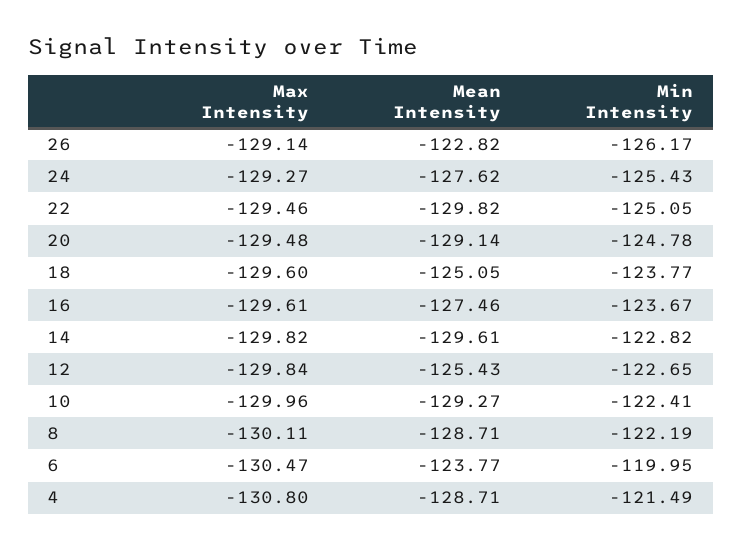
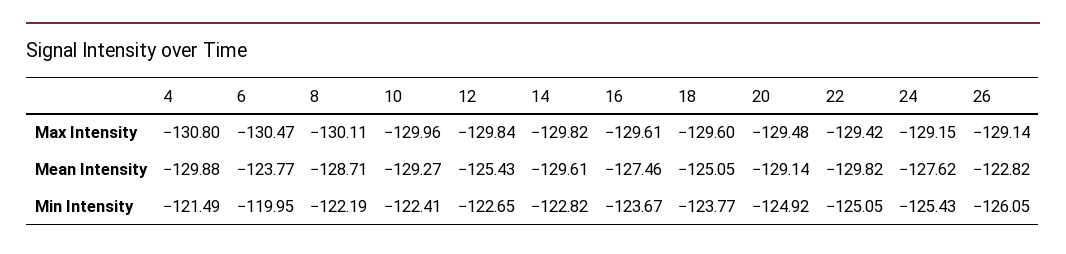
  {
    "Max Intensity": {
      "26": -129.14,
-     "24": -129.27,
+     "24": -129.15,
-     "22": -129.46,
+     "22": -129.42,
      "20": -129.48,
      "18": -129.6,
      "16": -129.61,
      "14": -129.82,
      "12": -129.84,
      "10": -129.96,
      "8": -130.11,
      "6": -130.47,
      "4": -130.8
    },
    "Mean Intensity": {
      "26": -122.82,
      "24": -127.62,
      "22": -129.82,
      "20": -129.14,
      "18": -125.05,
      "16": -127.46,
      "14": -129.61,
      "12": -125.43,
      "10": -129.27,
      "8": -128.71,
      "6": -123.77,
-     "4": -128.71
+     "4": -129.88
    },
    "Min Intensity": {
-     "26": -126.17,
+     "26": -126.05,
      "24": -125.43,
      "22": -125.05,
-     "20": -124.78,
+     "20": -124.92,
      "18": -123.77,
      "16": -123.67,
      "14": -122.82,
      "12": -122.65,
      "10": -122.41,
      "8": -122.19,
      "6": -119.95,
      "4": -121.49
    }
  }

